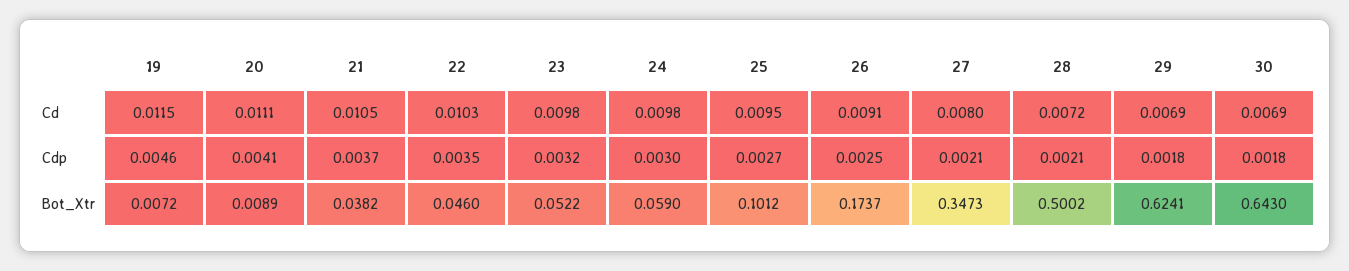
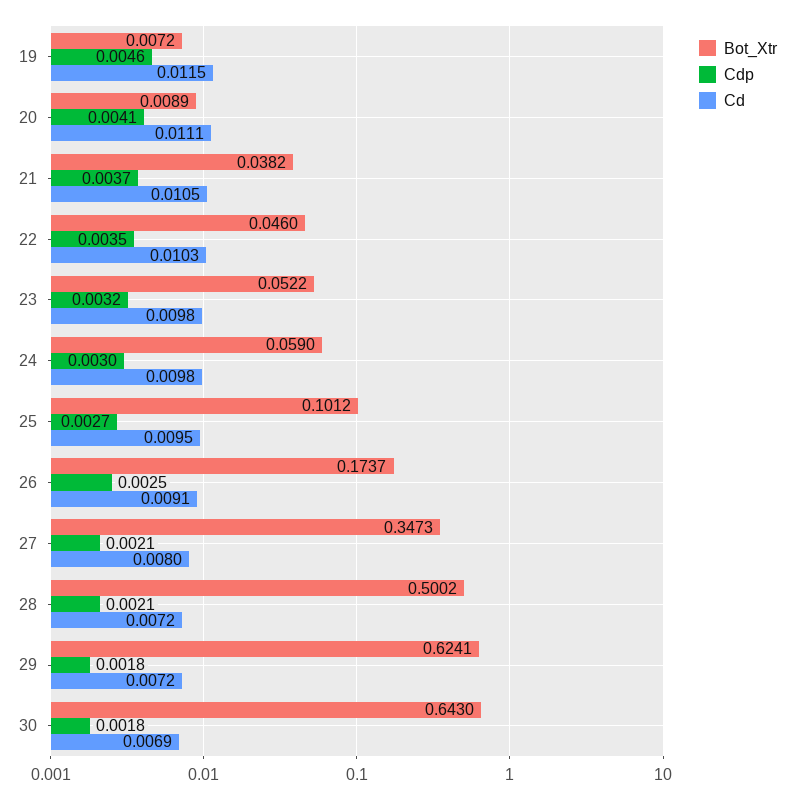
  {
    "Cd": {
      "19": 0.0115,
      "20": 0.0111,
      "21": 0.0105,
      "22": 0.0103,
      "23": 0.0098,
      "24": 0.0098,
      "25": 0.0095,
      "26": 0.0091,
      "27": 0.008,
      "28": 0.0072,
-     "29": 0.0069,
+     "29": 0.0072,
      "30": 0.0069
    },
    "Cdp": {
      "19": 0.0046,
      "20": 0.0041,
      "21": 0.0037,
      "22": 0.0035,
      "23": 0.0032,
      "24": 0.003,
      "25": 0.0027,
      "26": 0.0025,
      "27": 0.0021,
      "28": 0.0021,
      "29": 0.0018,
      "30": 0.0018
    },
    "Bot_Xtr": {
      "19": 0.0072,
      "20": 0.0089,
      "21": 0.0382,
      "22": 0.046,
      "23": 0.0522,
      "24": 0.059,
      "25": 0.1012,
      "26": 0.1737,
      "27": 0.3473,
      "28": 0.5002,
      "29": 0.6241,
      "30": 0.643
    }
  }

